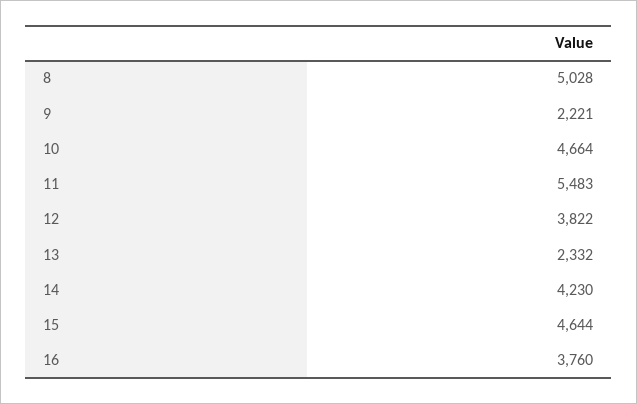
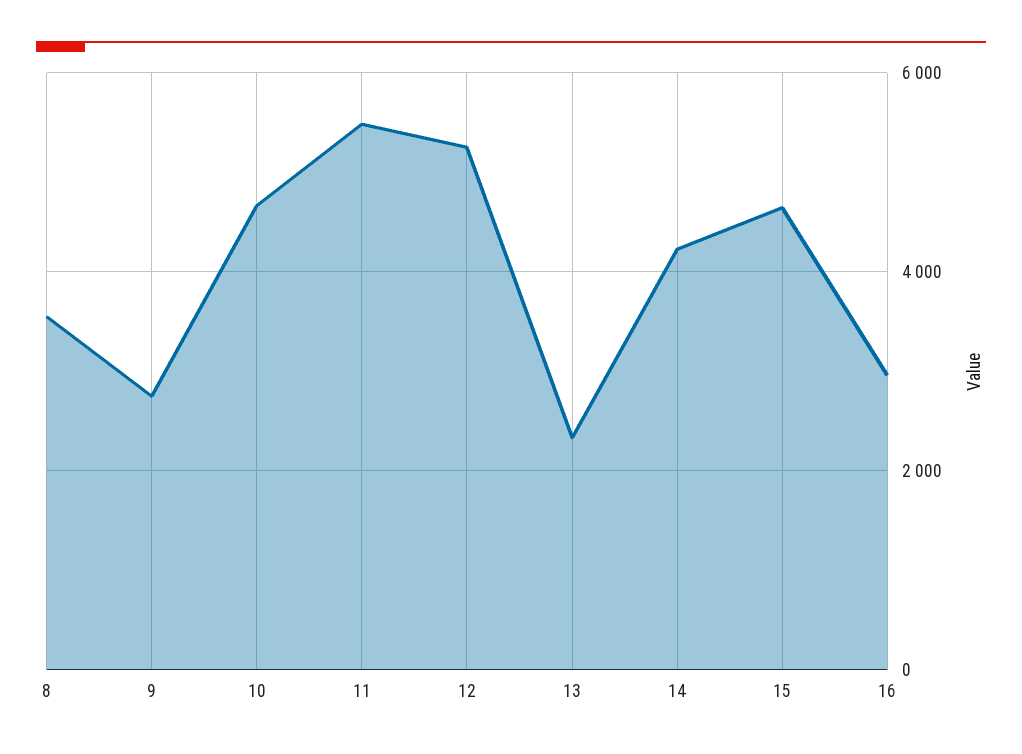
  {
-   "8": 5028,
+   "8": 3600,
-   "9": 2221,
+   "9": 2800,
    "10": 4664,
    "11": 5483,
-   "12": 3822,
+   "12": 5200,
    "13": 2332,
    "14": 4230,
    "15": 4644,
-   "16": 3760
+   "16": 3000
  }

